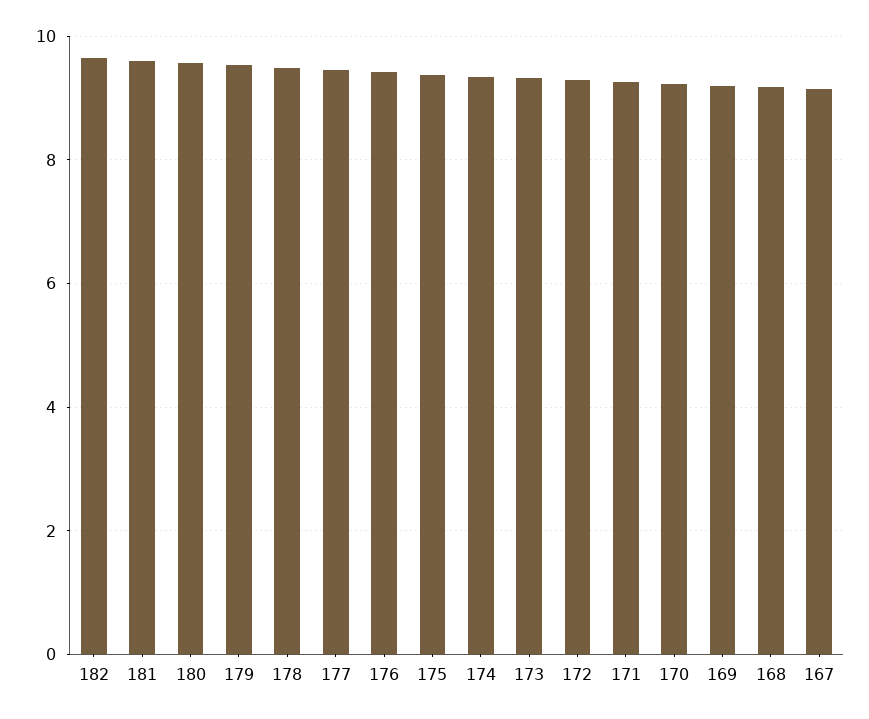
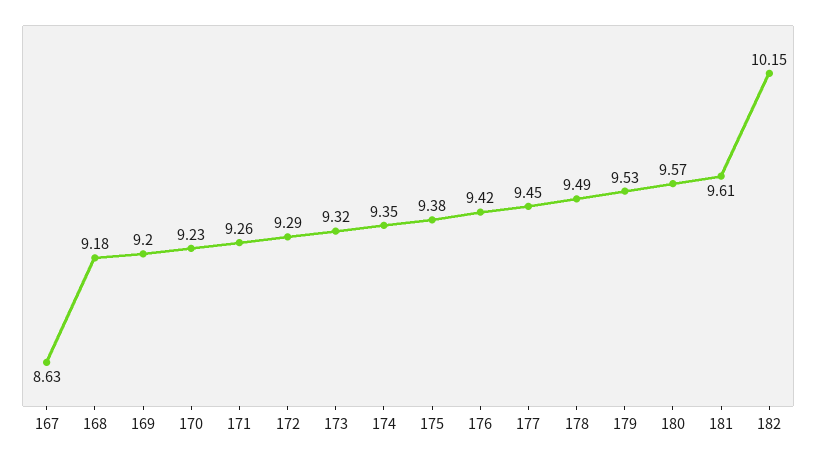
  {
-   "182": 9.6,
+   "182": 10.15,
    "181": 9.61,
    "180": 9.57,
    "179": 9.53,
    "178": 9.49,
    "177": 9.45,
    "176": 9.42,
    "175": 9.38,
    "174": 9.35,
    "173": 9.32,
    "172": 9.29,
    "171": 9.26,
    "170": 9.23,
    "169": 9.2,
    "168": 9.18,
-   "167": 9.2
+   "167": 8.63
  }

